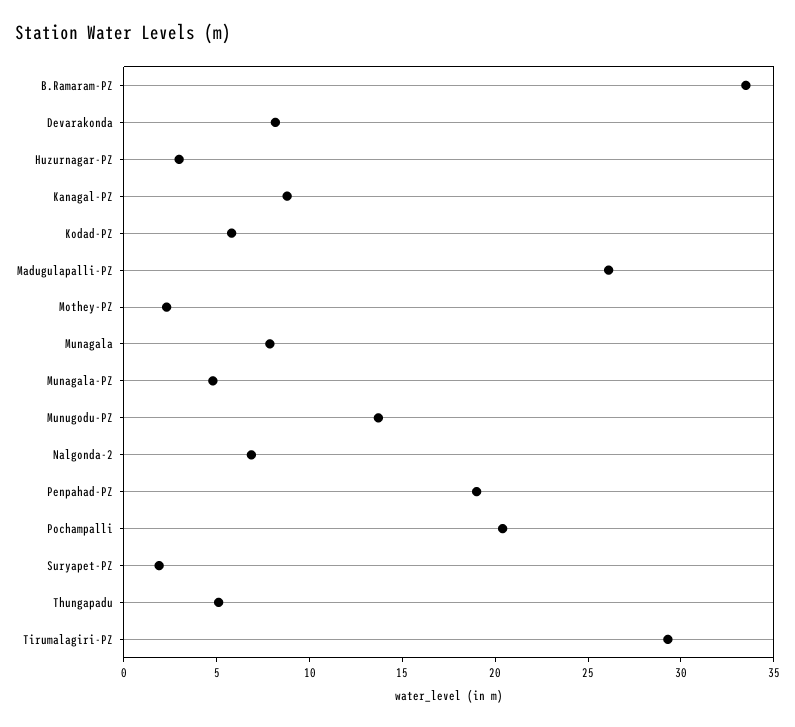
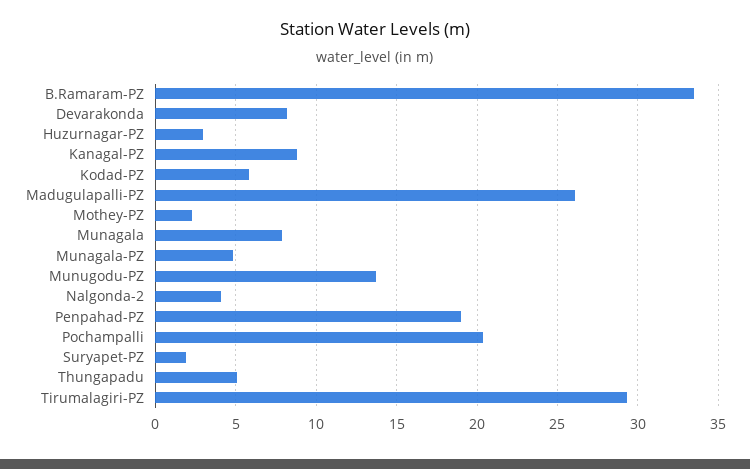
  {
    "B.Ramaram-PZ": 33.5,
    "Devarakonda": 8,
    "Huzurnagar-PZ": 3,
    "Kanagal-PZ": 9,
    "Kodad-PZ": 6,
    "Madugulapalli-PZ": 26,
    "Mothey-PZ": 2.5,
    "Munagala": 8,
    "Munagala-PZ": 5,
    "Munugodu-PZ": 13.5,
-   "Nalgonda-2": 7,
+   "Nalgonda-2": 4,
    "Penpahad-PZ": 19,
    "Pochampalli": 20.5,
    "Suryapet-PZ": 2,
    "Thungapadu": 5,
    "Tirumalagiri-PZ": 29.5
  }

